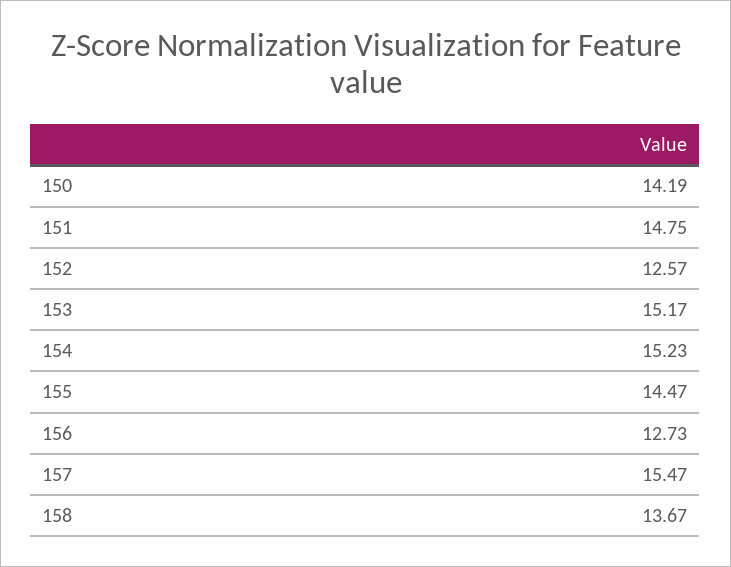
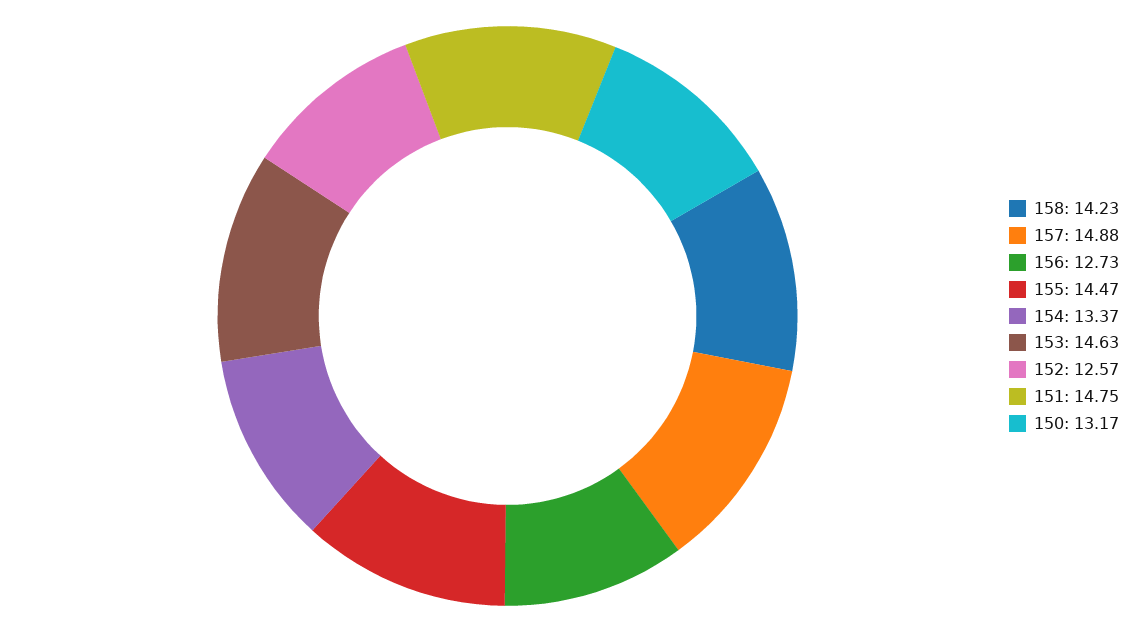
  {
-   "150": 14.19,
+   "150": 13.17,
    "151": 14.75,
    "152": 12.57,
-   "153": 15.17,
+   "153": 14.63,
-   "154": 15.23,
+   "154": 13.37,
    "155": 14.47,
    "156": 12.73,
-   "157": 15.47,
+   "157": 14.88,
-   "158": 13.67
+   "158": 14.23
  }

